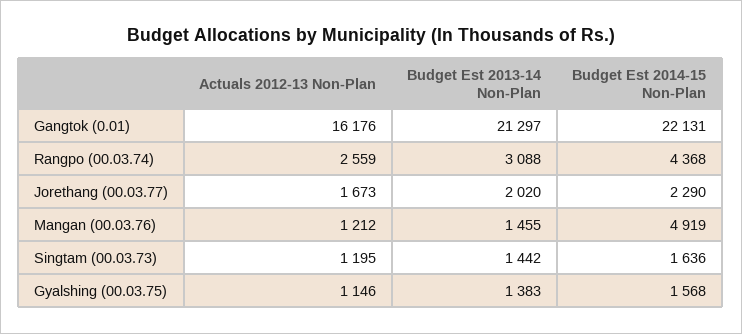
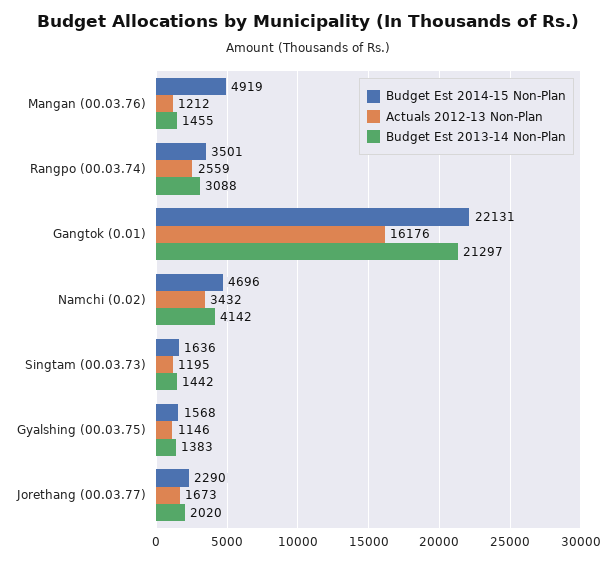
  {
    "Actuals 2012-13 Non-Plan": {
      "Gangtok (0.01)": 16176,
      "Rangpo (00.03.74)": 2559,
      "Jorethang (00.03.77)": 1673,
      "Mangan (00.03.76)": 1212,
      "Singtam (00.03.73)": 1195,
-     "Gyalshing (00.03.75)": 1146
+     "Gyalshing (00.03.75)": 1146,
+     "Namchi (0.02)": 3432
    },
    "Budget Est 2013-14 Non-Plan": {
      "Gangtok (0.01)": 21297,
      "Rangpo (00.03.74)": 3088,
      "Jorethang (00.03.77)": 2020,
      "Mangan (00.03.76)": 1455,
      "Singtam (00.03.73)": 1442,
-     "Gyalshing (00.03.75)": 1383
+     "Gyalshing (00.03.75)": 1383,
+     "Namchi (0.02)": 4142
    },
    "Budget Est 2014-15 Non-Plan": {
      "Gangtok (0.01)": 22131,
-     "Rangpo (00.03.74)": 4368,
+     "Rangpo (00.03.74)": 3501,
      "Jorethang (00.03.77)": 2290,
      "Mangan (00.03.76)": 4919,
      "Singtam (00.03.73)": 1636,
-     "Gyalshing (00.03.75)": 1568
+     "Gyalshing (00.03.75)": 1568,
+     "Namchi (0.02)": 4696
    }
  }

